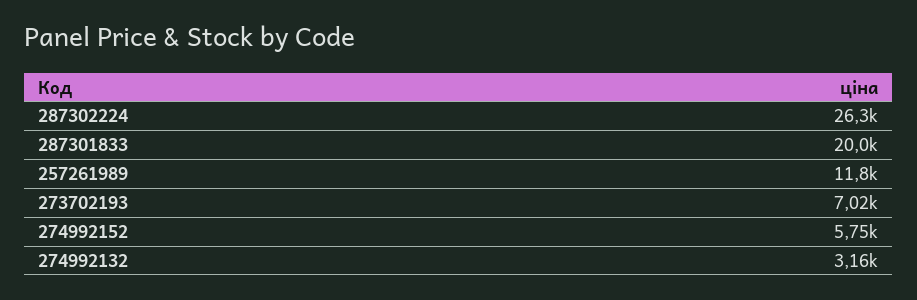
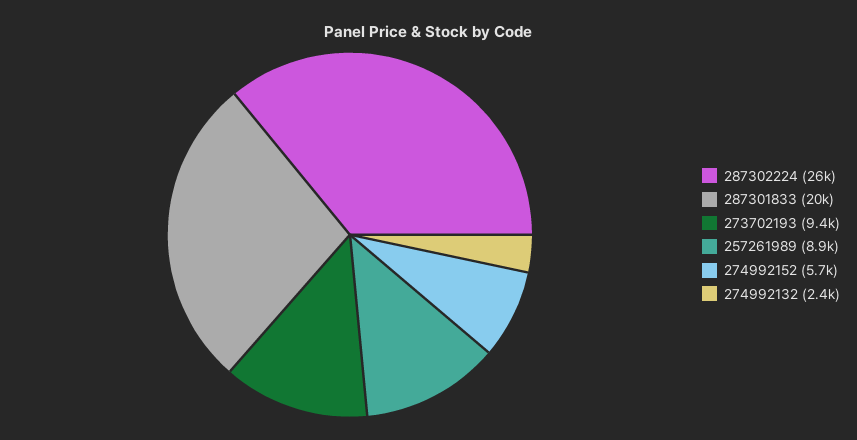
  {
    "287302224": 26300,
    "287301833": 20000,
-   "257261989": 11800,
+   "257261989": 8900,
-   "273702193": 7020,
+   "273702193": 9400,
    "274992152": 5750,
-   "274992132": 3160
+   "274992132": 2400
  }

